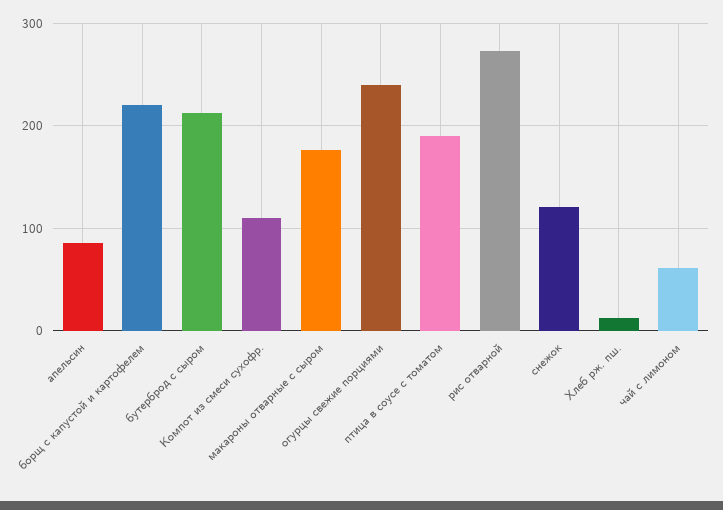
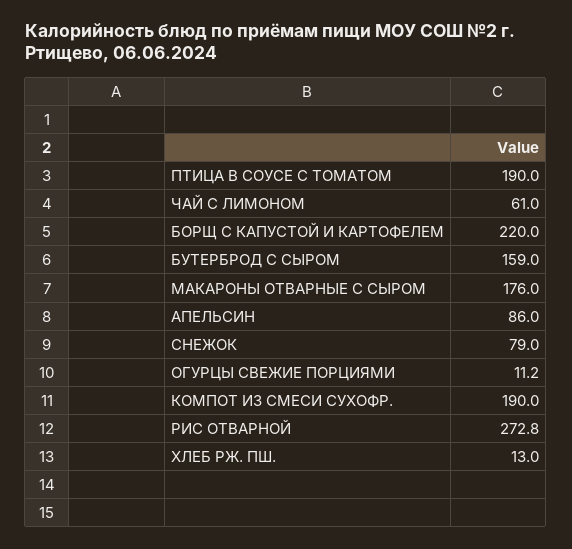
  {
    "апельсин": 86,
    "борщ с капустой и картофелем": 220,
-   "бутерброд с сыром": 210,
+   "бутерброд с сыром": 159,
-   "Компот из смеси сухофр.": 110,
+   "Компот из смеси сухофр.": 190,
    "макароны отварные с сыром": 176,
-   "огурцы свежие порциями": 240,
+   "огурцы свежие порциями": 11.2,
    "птица в соусе с томатом": 190,
    "рис отварной": 272.8,
-   "снежок": 120,
+   "снежок": 79,
    "Хлеб рж. пш.": 13,
    "чай с лимоном": 61
  }

